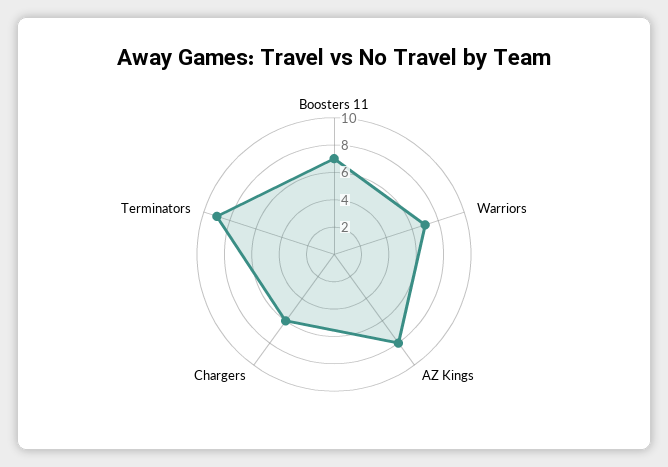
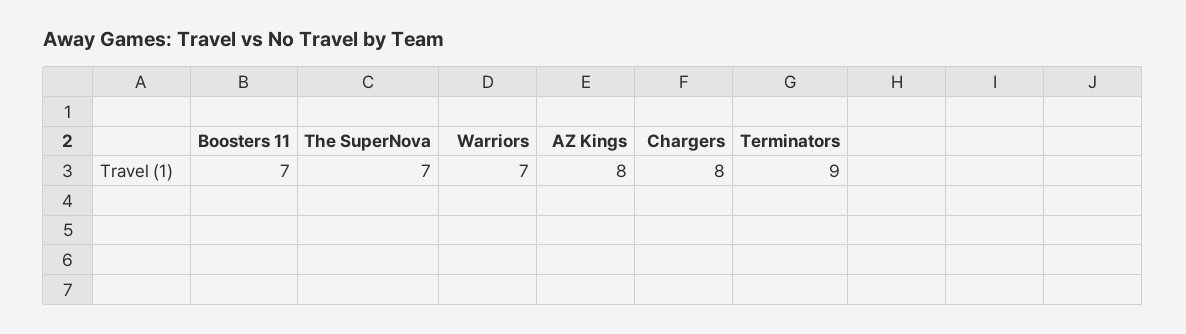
  {
    "Boosters 11": 7,
    "Warriors": 7,
    "AZ Kings": 8,
-   "Chargers": 6,
+   "Chargers": 8,
-   "Terminators": 9
+   "Terminators": 9,
+   "The SuperNova": 7
  }

